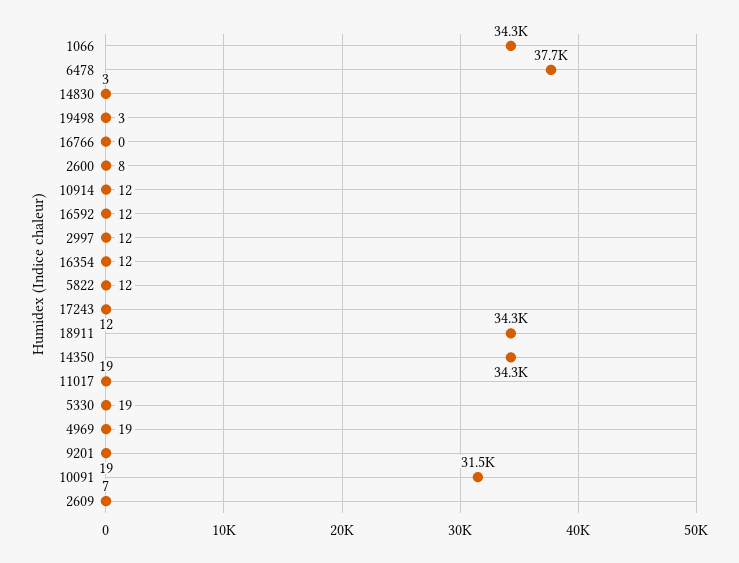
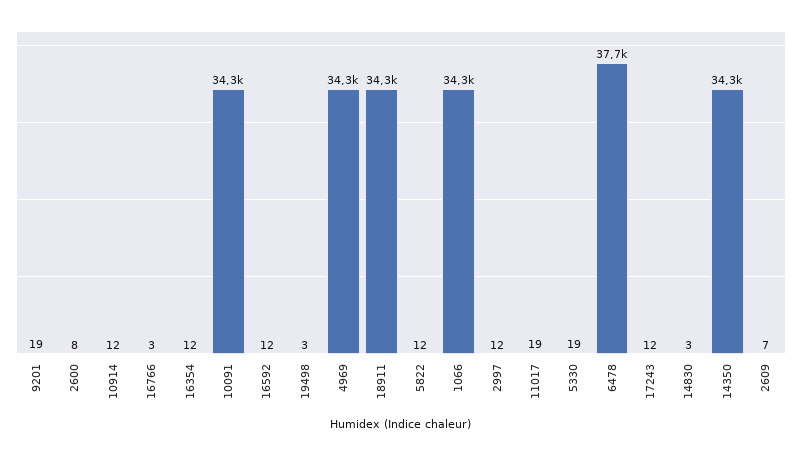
  {
    "1066": 34300,
    "6478": 37700,
    "14830": 3,
    "19498": 3,
-   "16766": 0,
+   "16766": 3,
    "2600": 8,
    "10914": 12,
    "16592": 12,
    "2997": 12,
    "16354": 12,
    "5822": 12,
    "17243": 12,
    "18911": 34300,
    "14350": 34300,
    "11017": 19,
    "5330": 19,
-   "4969": 19,
+   "4969": 34300,
    "9201": 19,
-   "10091": 31500,
+   "10091": 34300,
    "2609": 7
  }

